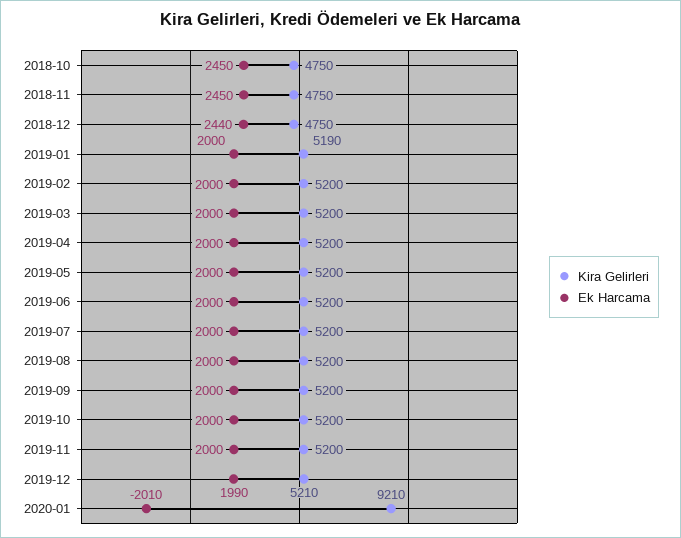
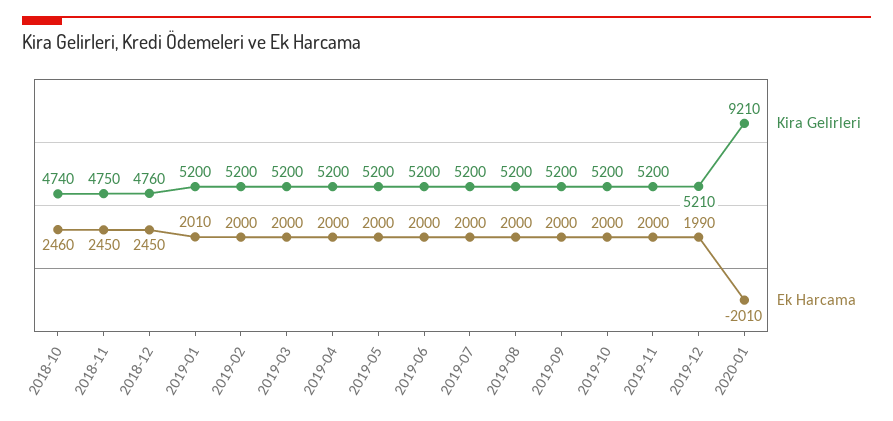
  {
    "Kira Gelirleri": {
-     "2018-10": 4750,
+     "2018-10": 4740,
      "2018-11": 4750,
-     "2018-12": 4750,
+     "2018-12": 4760,
-     "2019-01": 5190,
+     "2019-01": 5200,
      "2019-02": 5200,
      "2019-03": 5200,
      "2019-04": 5200,
      "2019-05": 5200,
      "2019-06": 5200,
      "2019-07": 5200,
      "2019-08": 5200,
      "2019-09": 5200,
      "2019-10": 5200,
      "2019-11": 5200,
      "2019-12": 5210,
      "2020-01": 9210
    },
    "Ek Harcama": {
-     "2018-10": 2450,
+     "2018-10": 2460,
      "2018-11": 2450,
-     "2018-12": 2440,
+     "2018-12": 2450,
-     "2019-01": 2000,
+     "2019-01": 2010,
      "2019-02": 2000,
      "2019-03": 2000,
      "2019-04": 2000,
      "2019-05": 2000,
      "2019-06": 2000,
      "2019-07": 2000,
      "2019-08": 2000,
      "2019-09": 2000,
      "2019-10": 2000,
      "2019-11": 2000,
      "2019-12": 1990,
      "2020-01": -2010
    }
  }

